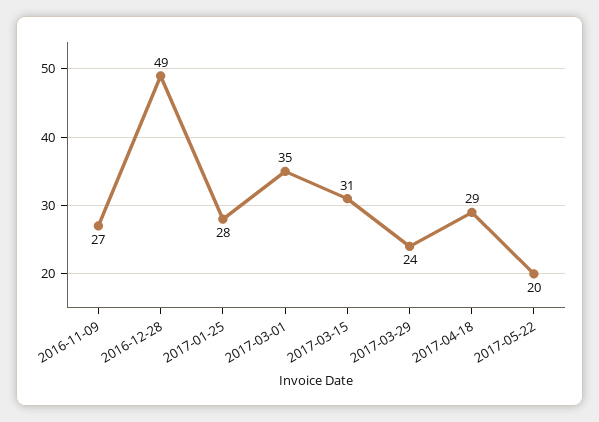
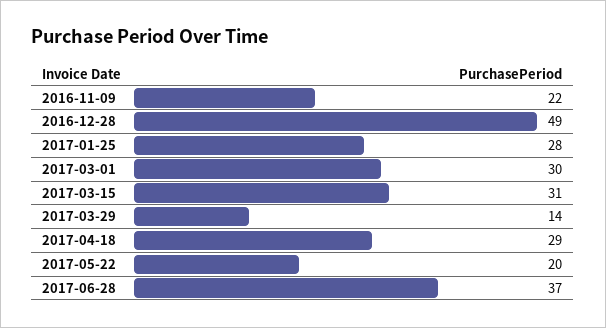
  {
-   "2016-11-09": 27,
+   "2016-11-09": 22,
    "2016-12-28": 49,
    "2017-01-25": 28,
-   "2017-03-01": 35,
+   "2017-03-01": 30,
    "2017-03-15": 31,
-   "2017-03-29": 24,
+   "2017-03-29": 14,
    "2017-04-18": 29,
-   "2017-05-22": 20
+   "2017-05-22": 20,
+   "2017-06-28": 37
  }

